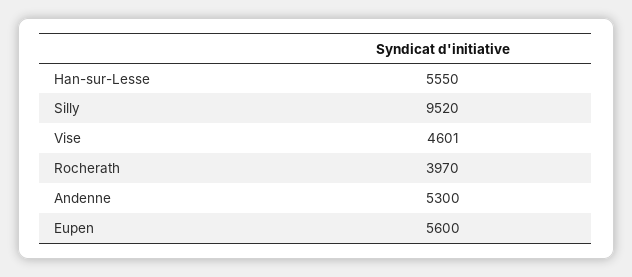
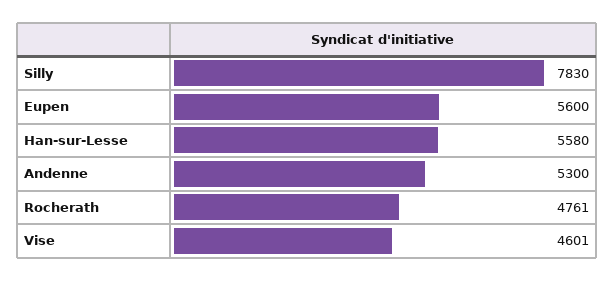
  {
-   "Han-sur-Lesse": 5550,
+   "Han-sur-Lesse": 5580,
-   "Silly": 9520,
+   "Silly": 7830,
    "Vise": 4601,
-   "Rocherath": 3970,
+   "Rocherath": 4761,
    "Andenne": 5300,
    "Eupen": 5600
  }

